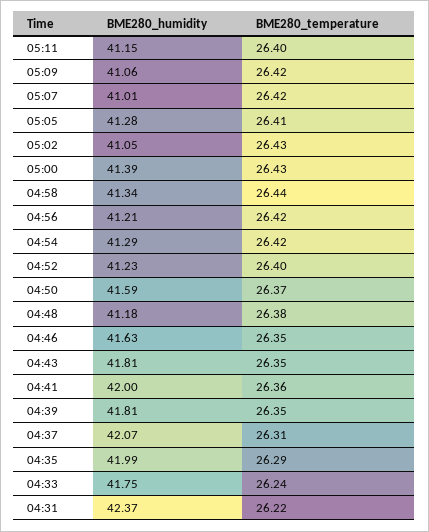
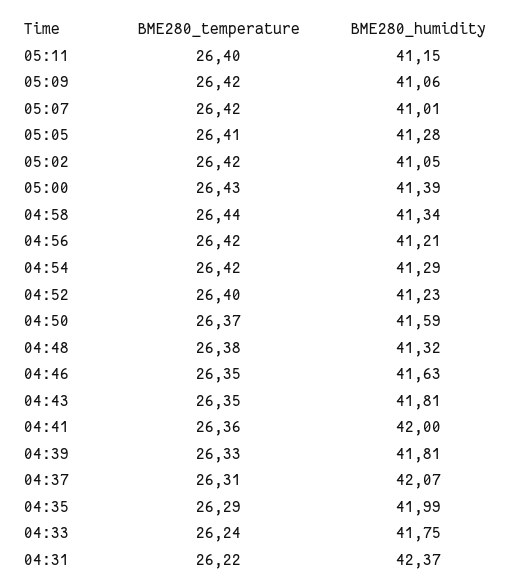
  {
    "BME280_humidity": {
      "05:11": 41.15,
      "05:09": 41.06,
      "05:07": 41.01,
      "05:05": 41.28,
      "05:02": 41.05,
      "05:00": 41.39,
      "04:58": 41.34,
      "04:56": 41.21,
      "04:54": 41.29,
      "04:52": 41.23,
      "04:50": 41.59,
-     "04:48": 41.18,
+     "04:48": 41.32,
      "04:46": 41.63,
      "04:43": 41.81,
      "04:41": 42,
      "04:39": 41.81,
      "04:37": 42.07,
      "04:35": 41.99,
      "04:33": 41.75,
      "04:31": 42.37
    },
    "BME280_temperature": {
      "05:11": 26.4,
      "05:09": 26.42,
      "05:07": 26.42,
      "05:05": 26.41,
-     "05:02": 26.43,
+     "05:02": 26.42,
      "05:00": 26.43,
      "04:58": 26.44,
      "04:56": 26.42,
      "04:54": 26.42,
      "04:52": 26.4,
      "04:50": 26.37,
      "04:48": 26.38,
      "04:46": 26.35,
      "04:43": 26.35,
      "04:41": 26.36,
-     "04:39": 26.35,
+     "04:39": 26.33,
      "04:37": 26.31,
      "04:35": 26.29,
      "04:33": 26.24,
      "04:31": 26.22
    }
  }

